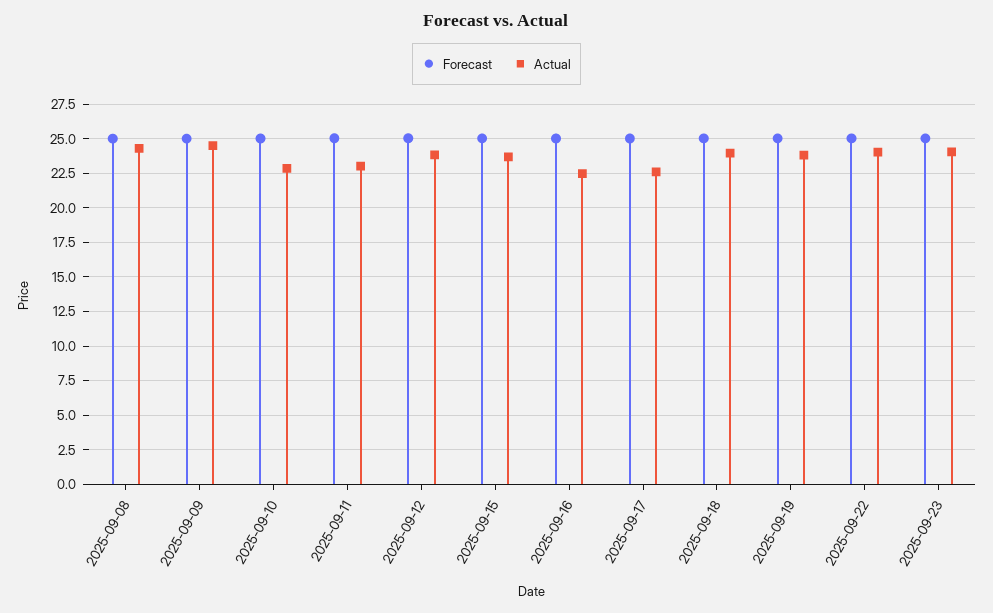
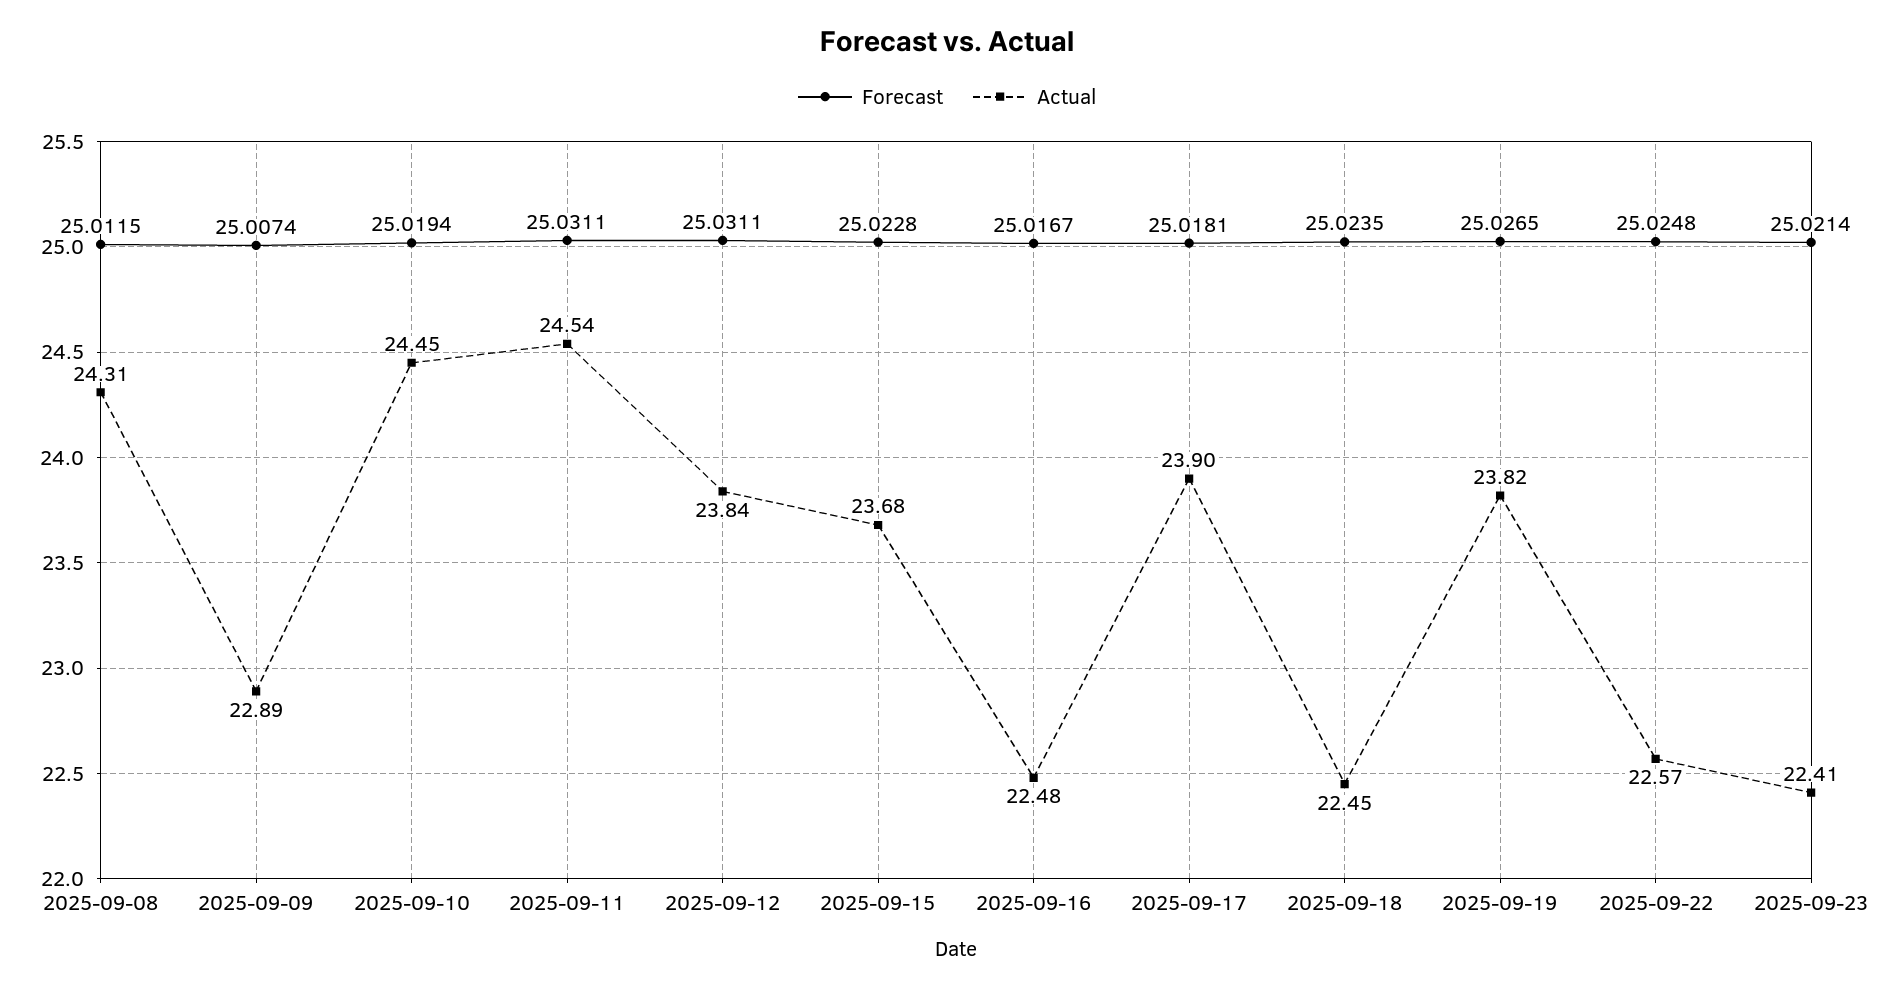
  {
    "Forecast": {
      "2025-09-08": 25.0115,
      "2025-09-09": 25.0074,
      "2025-09-10": 25.0194,
      "2025-09-11": 25.0311,
      "2025-09-12": 25.0311,
      "2025-09-15": 25.0228,
      "2025-09-16": 25.0167,
      "2025-09-17": 25.0181,
      "2025-09-18": 25.0235,
      "2025-09-19": 25.0265,
      "2025-09-22": 25.0248,
      "2025-09-23": 25.0214
    },
    "Actual": {
      "2025-09-08": 24.31,
-     "2025-09-09": 24.5,
+     "2025-09-09": 22.89,
-     "2025-09-10": 23,
+     "2025-09-10": 24.45,
-     "2025-09-11": 23,
+     "2025-09-11": 24.54,
      "2025-09-12": 23.84,
      "2025-09-15": 23.68,
      "2025-09-16": 22.48,
-     "2025-09-17": 22.5,
+     "2025-09-17": 23.9,
-     "2025-09-18": 24,
+     "2025-09-18": 22.45,
      "2025-09-19": 23.82,
-     "2025-09-22": 24,
+     "2025-09-22": 22.57,
-     "2025-09-23": 24
+     "2025-09-23": 22.41
    }
  }

